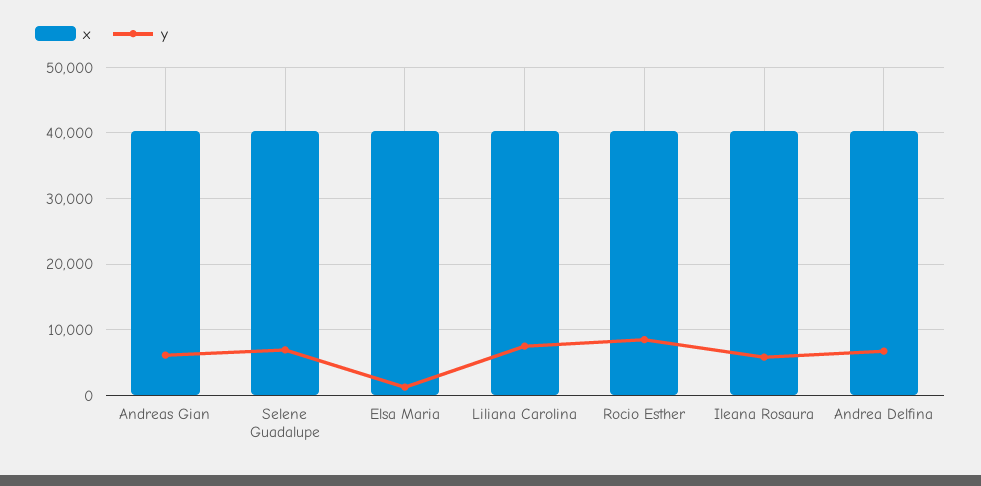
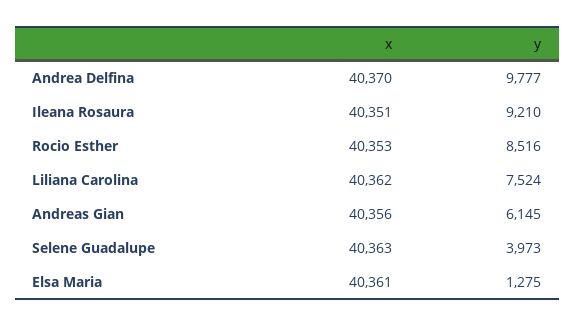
  {
    "x": {
      "Andreas Gian": 40356,
      "Selene Guadalupe": 40363,
      "Elsa Maria": 40361,
      "Liliana Carolina": 40362,
      "Rocio Esther": 40353,
      "Ileana Rosaura": 40351,
      "Andrea Delfina": 40370
    },
    "y": {
      "Andreas Gian": 6145,
-     "Selene Guadalupe": 7000,
+     "Selene Guadalupe": 3973,
      "Elsa Maria": 1275,
      "Liliana Carolina": 7524,
      "Rocio Esther": 8516,
-     "Ileana Rosaura": 6000,
+     "Ileana Rosaura": 9210,
-     "Andrea Delfina": 7000
+     "Andrea Delfina": 9777
    }
  }

